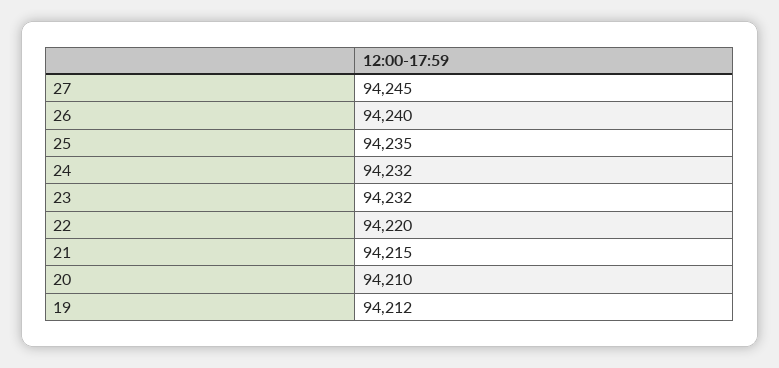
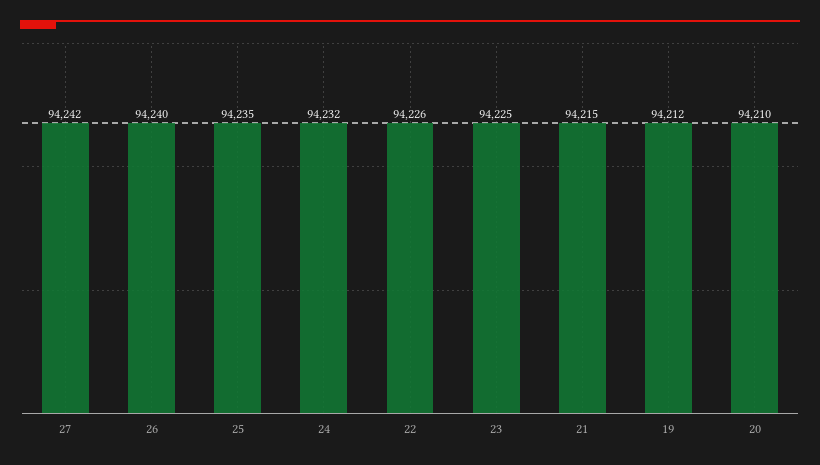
  {
-   "27": 94245,
+   "27": 94242,
    "26": 94240,
    "25": 94235,
    "24": 94232,
-   "23": 94232,
+   "23": 94225,
-   "22": 94220,
+   "22": 94226,
    "21": 94215,
    "20": 94210,
    "19": 94212
  }

